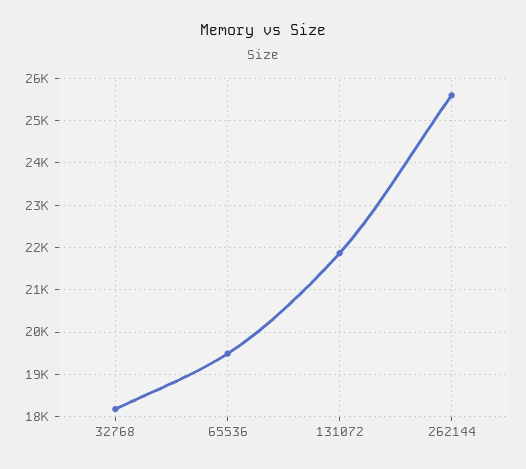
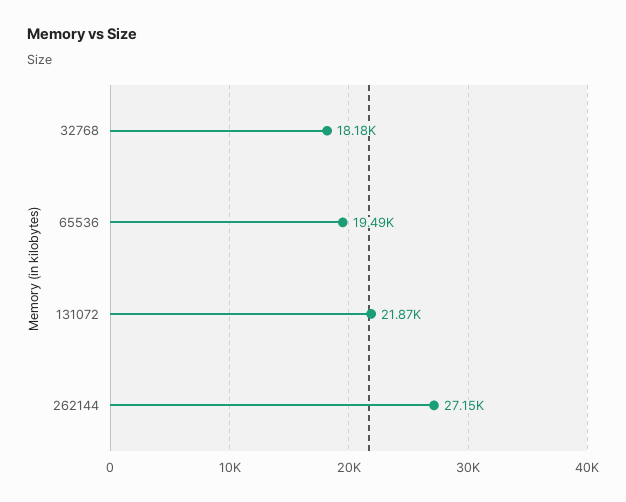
  {
    "32768": 18180,
    "65536": 19490,
    "131072": 21870,
-   "262144": 25600
+   "262144": 27150
  }

